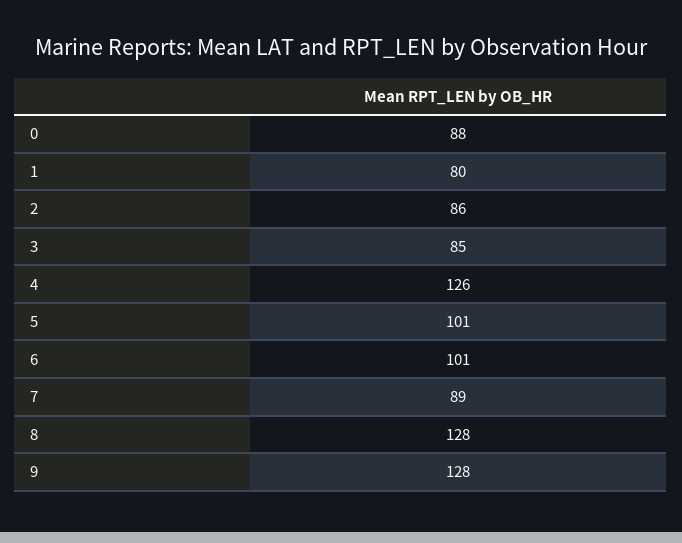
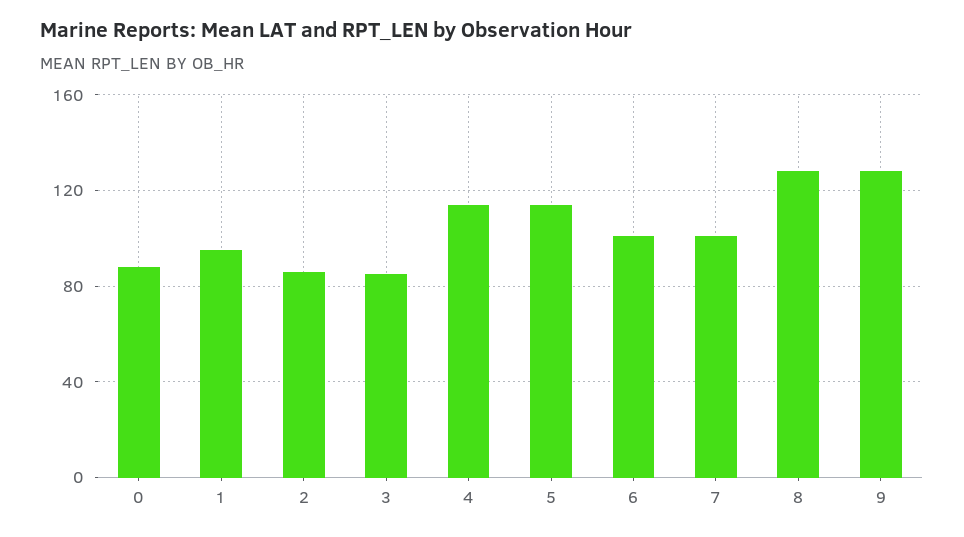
  {
    "0": 88,
-   "1": 80,
+   "1": 95,
    "2": 86,
    "3": 85,
-   "4": 126,
+   "4": 115,
-   "5": 101,
+   "5": 115,
    "6": 101,
-   "7": 89,
+   "7": 100,
    "8": 128,
    "9": 128
  }

